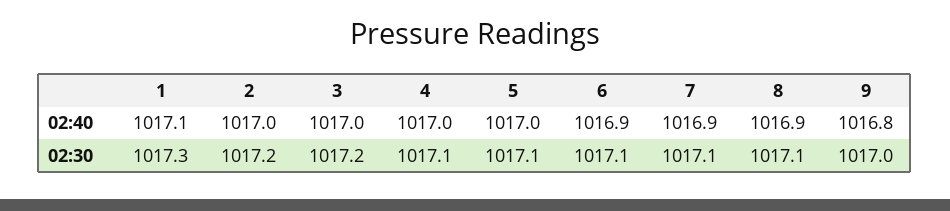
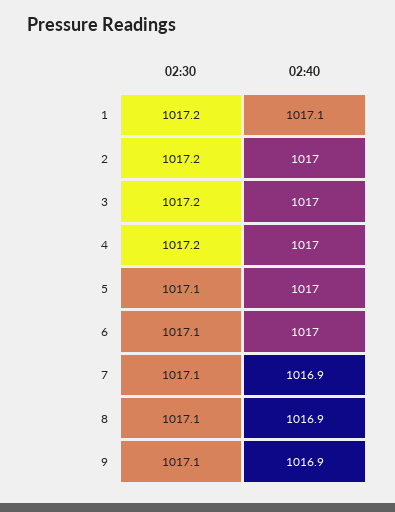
  {
    "1": {
      "02:40": 1017.1,
-     "02:30": 1017.3
+     "02:30": 1017.2
    },
    "2": {
      "02:40": 1017,
      "02:30": 1017.2
    },
    "3": {
      "02:40": 1017,
      "02:30": 1017.2
    },
    "4": {
      "02:40": 1017,
-     "02:30": 1017.1
+     "02:30": 1017.2
    },
    "5": {
      "02:40": 1017,
      "02:30": 1017.1
    },
    "6": {
-     "02:40": 1016.9,
+     "02:40": 1017,
      "02:30": 1017.1
    },
    "7": {
      "02:40": 1016.9,
      "02:30": 1017.1
    },
    "8": {
      "02:40": 1016.9,
      "02:30": 1017.1
    },
    "9": {
-     "02:40": 1016.8,
+     "02:40": 1016.9,
-     "02:30": 1017
+     "02:30": 1017.1
    }
  }

